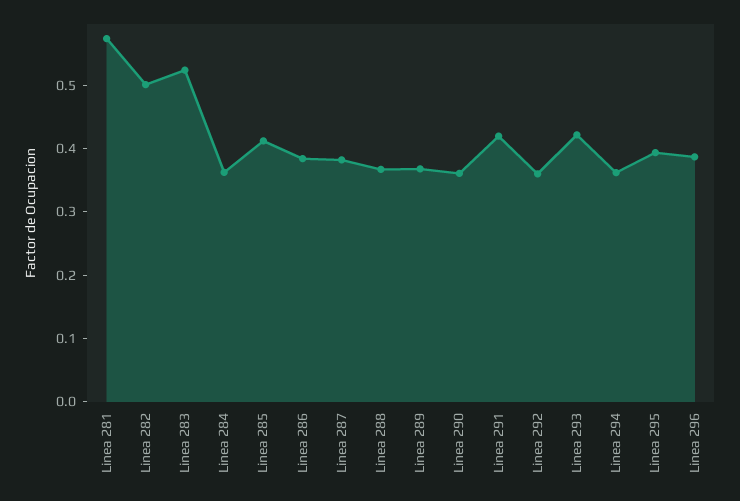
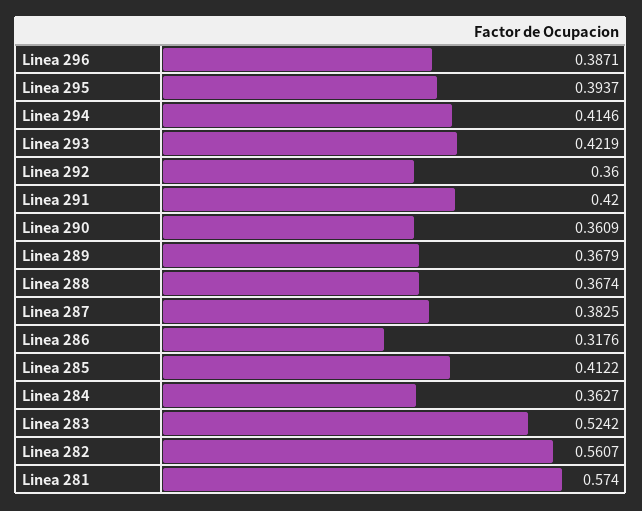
  {
    "Linea 281": 0.574,
-   "Linea 282": 0.5,
+   "Linea 282": 0.5607,
    "Linea 283": 0.5242,
    "Linea 284": 0.3627,
    "Linea 285": 0.4122,
-   "Linea 286": 0.38,
+   "Linea 286": 0.3176,
    "Linea 287": 0.3825,
    "Linea 288": 0.3674,
    "Linea 289": 0.3679,
    "Linea 290": 0.3609,
    "Linea 291": 0.42,
    "Linea 292": 0.36,
    "Linea 293": 0.4219,
-   "Linea 294": 0.36,
+   "Linea 294": 0.4146,
    "Linea 295": 0.3937,
    "Linea 296": 0.3871
  }

